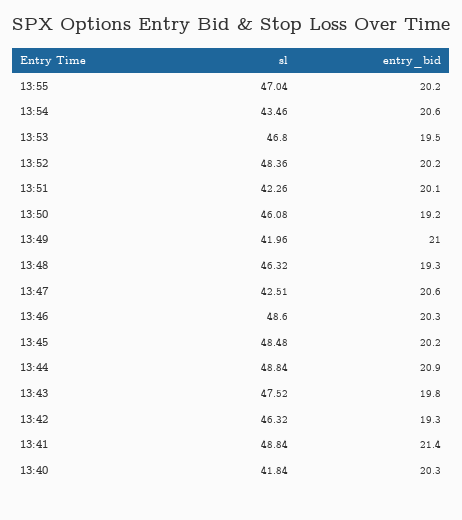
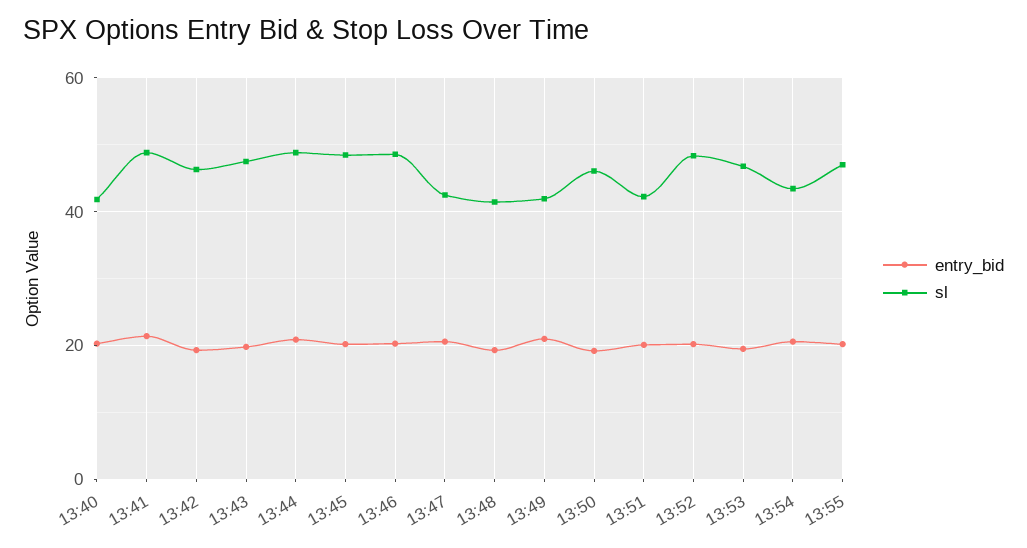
  {
    "sl": {
      "13:55": 47.04,
      "13:54": 43.46,
      "13:53": 46.8,
      "13:52": 48.36,
      "13:51": 42.26,
      "13:50": 46.08,
      "13:49": 41.96,
-     "13:48": 46.32,
+     "13:48": 42,
      "13:47": 42.51,
      "13:46": 48.6,
      "13:45": 48.48,
      "13:44": 48.84,
      "13:43": 47.52,
      "13:42": 46.32,
      "13:41": 48.84,
      "13:40": 41.84
    },
    "entry_bid": {
      "13:55": 20.2,
      "13:54": 20.6,
      "13:53": 19.5,
      "13:52": 20.2,
      "13:51": 20.1,
      "13:50": 19.2,
      "13:49": 21,
      "13:48": 19.3,
      "13:47": 20.6,
      "13:46": 20.3,
      "13:45": 20.2,
      "13:44": 20.9,
      "13:43": 19.8,
      "13:42": 19.3,
      "13:41": 21.4,
      "13:40": 20.3
    }
  }

